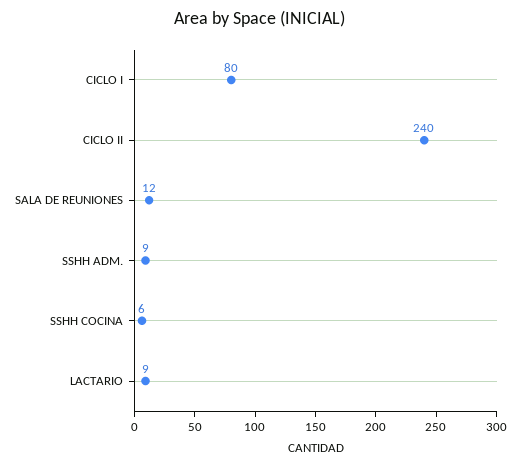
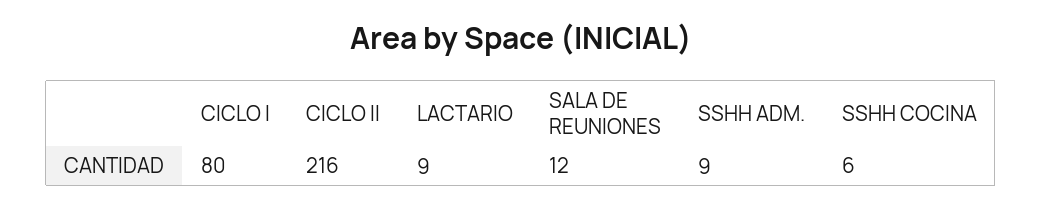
  {
    "CICLO I": 80,
-   "CICLO II": 240,
+   "CICLO II": 216,
    "SALA DE REUNIONES": 12,
    "SSHH ADM.": 9,
    "SSHH COCINA": 6,
    "LACTARIO": 9
  }

